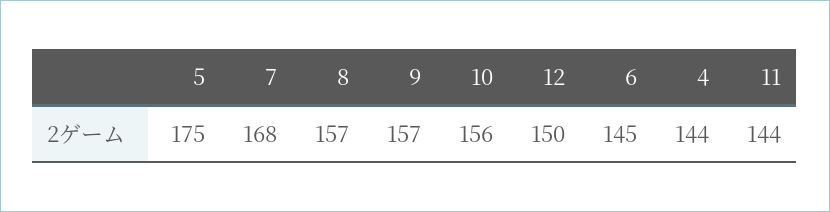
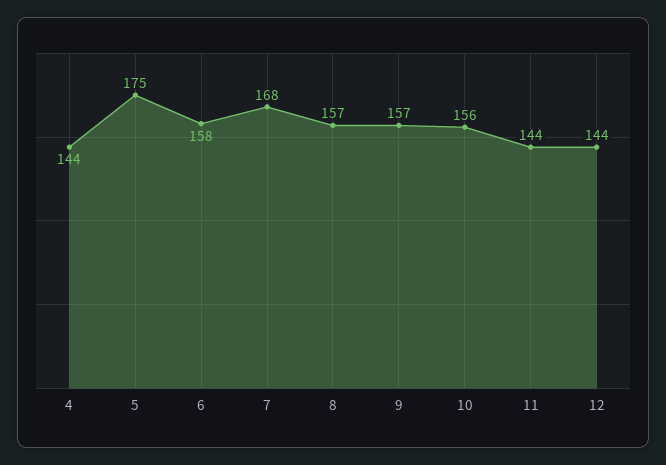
  {
    "5": 175,
    "7": 168,
    "8": 157,
    "9": 157,
    "10": 156,
-   "12": 150,
+   "12": 144,
-   "6": 145,
+   "6": 158,
    "4": 144,
    "11": 144
  }

